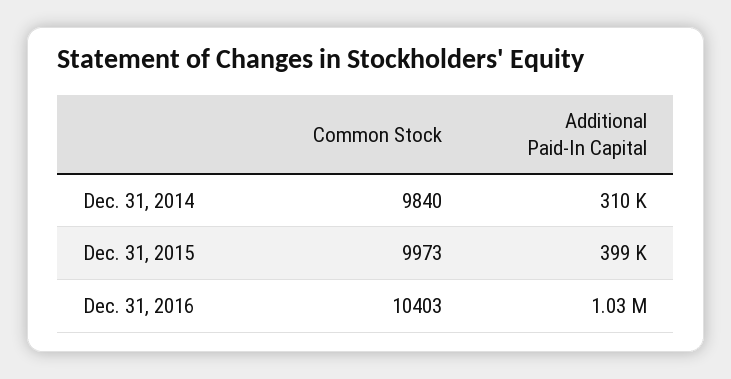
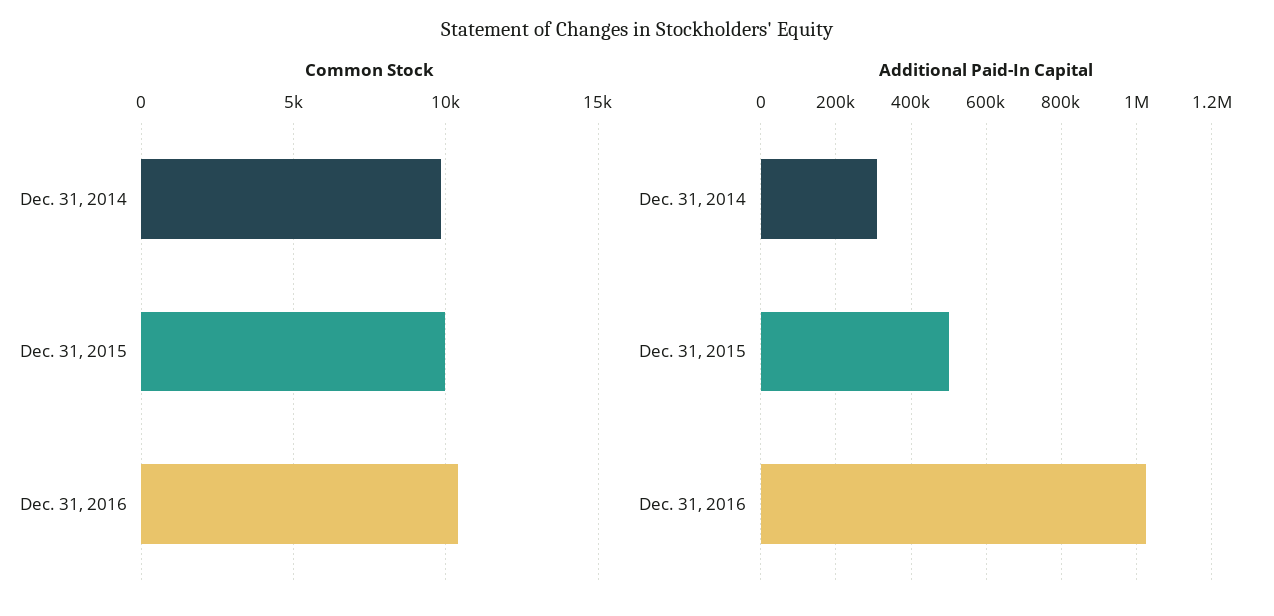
  {
    "Common Stock": {
      "Dec. 31, 2014": 9840,
      "Dec. 31, 2015": 9973,
      "Dec. 31, 2016": 10403
    },
    "Additional Paid-In Capital": {
      "Dec. 31, 2014": 310000,
-     "Dec. 31, 2015": 399000,
+     "Dec. 31, 2015": 500000,
      "Dec. 31, 2016": 1030000
    }
  }

